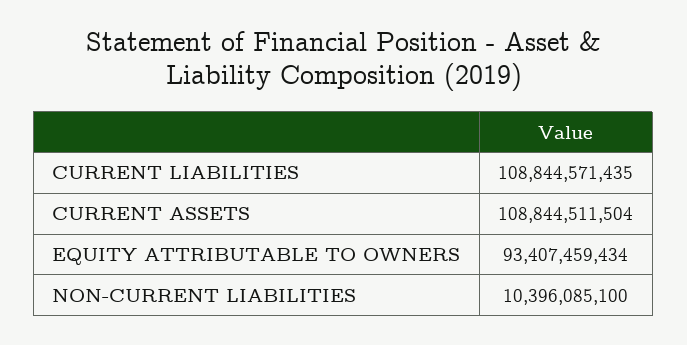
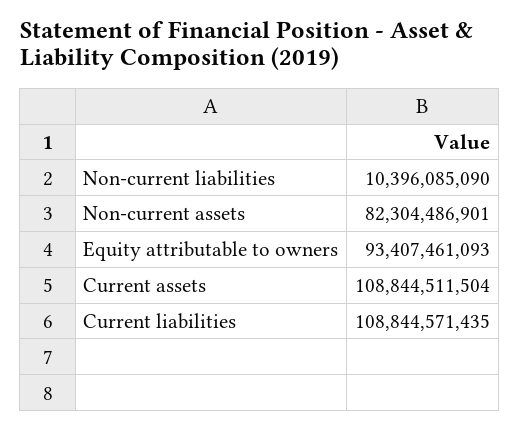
  {
    "CURRENT LIABILITIES": 108844571435,
    "CURRENT ASSETS": 108844511504,
-   "EQUITY ATTRIBUTABLE TO OWNERS": 93407459434,
+   "EQUITY ATTRIBUTABLE TO OWNERS": 93407461093,
-   "NON-CURRENT LIABILITIES": 10396085100
+   "NON-CURRENT LIABILITIES": 10396085090,
+   "Non-current assets": 82304486901
  }

